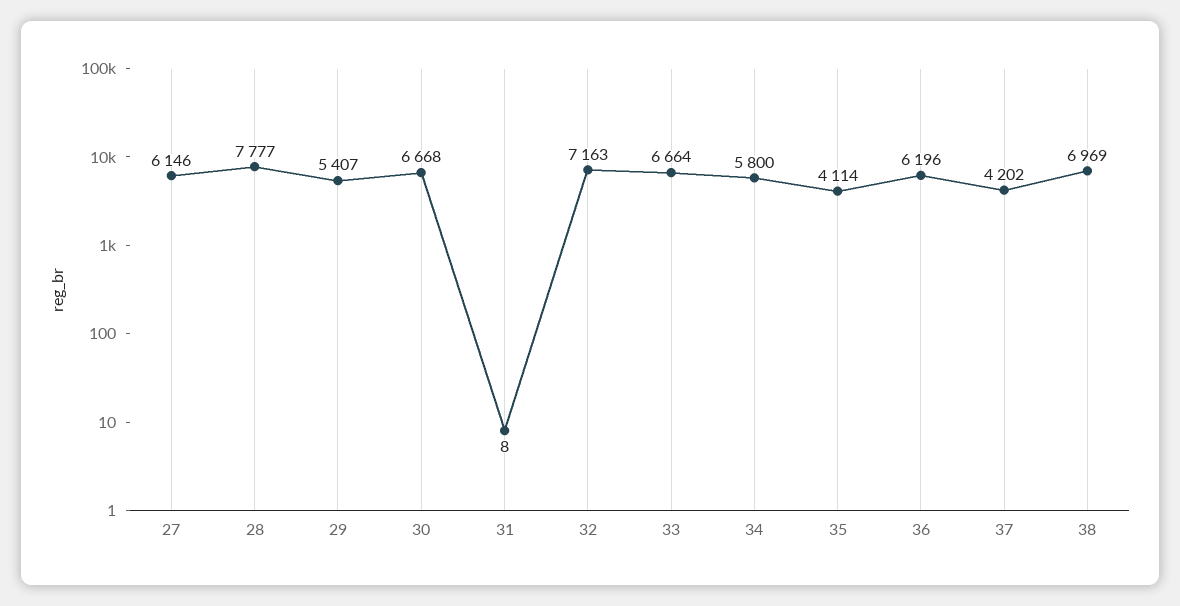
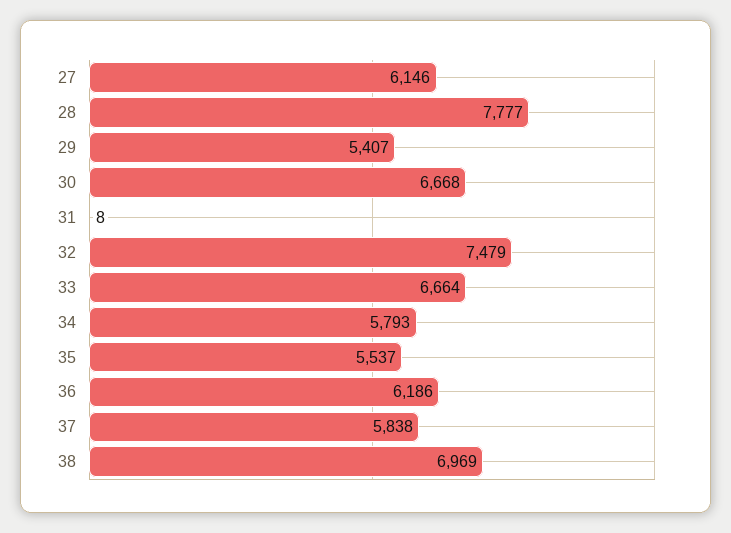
  {
    "27": 6146,
    "28": 7777,
    "29": 5407,
    "30": 6668,
    "31": 8,
-   "32": 7163,
+   "32": 7479,
    "33": 6664,
-   "34": 5800,
+   "34": 5793,
-   "35": 4114,
+   "35": 5537,
-   "36": 6196,
+   "36": 6186,
-   "37": 4202,
+   "37": 5838,
    "38": 6969
  }

